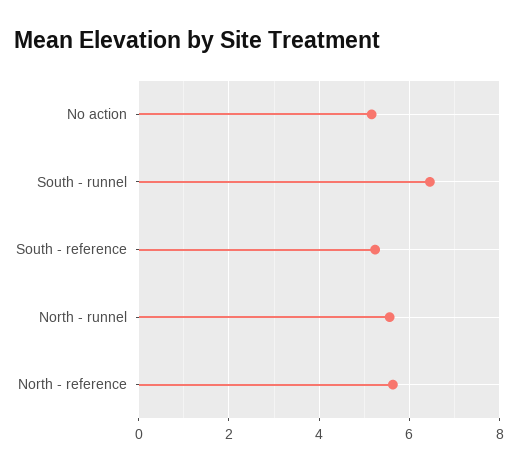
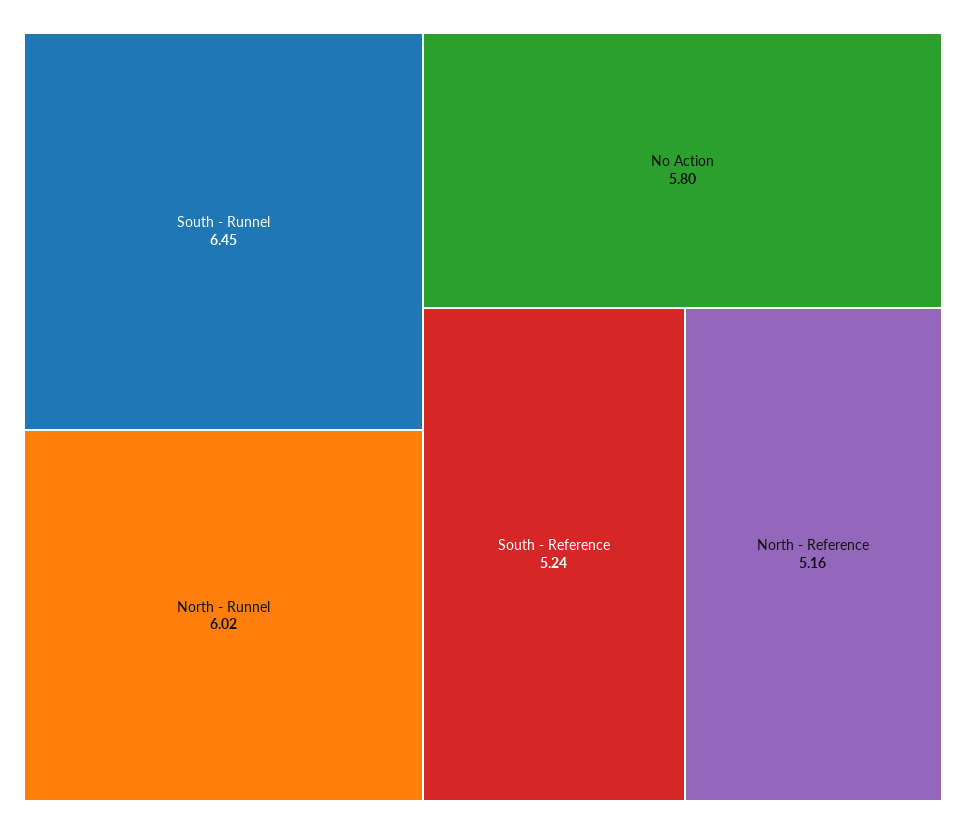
  {
-   "No action": 5.2,
+   "No action": 5.8,
    "South - runnel": 6.45,
    "South - reference": 5.24,
-   "North - runnel": 5.6,
+   "North - runnel": 6.02,
-   "North - reference": 5.6
+   "North - reference": 5.16
  }

